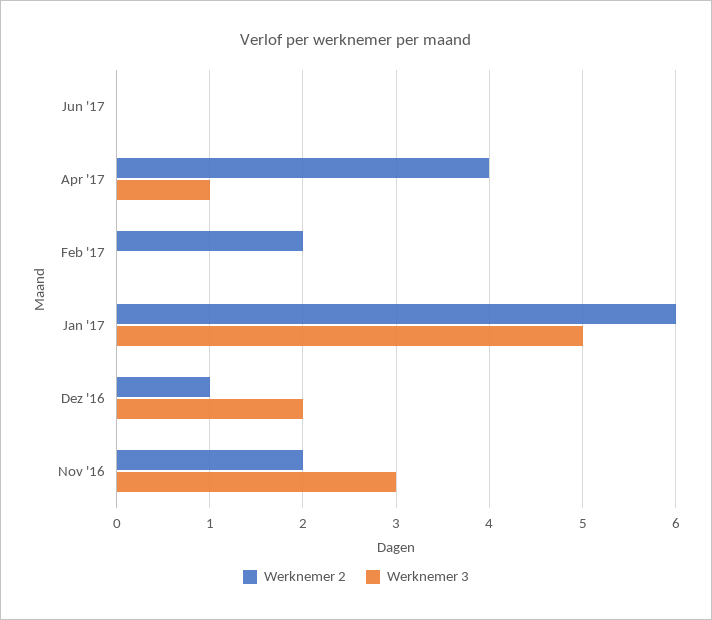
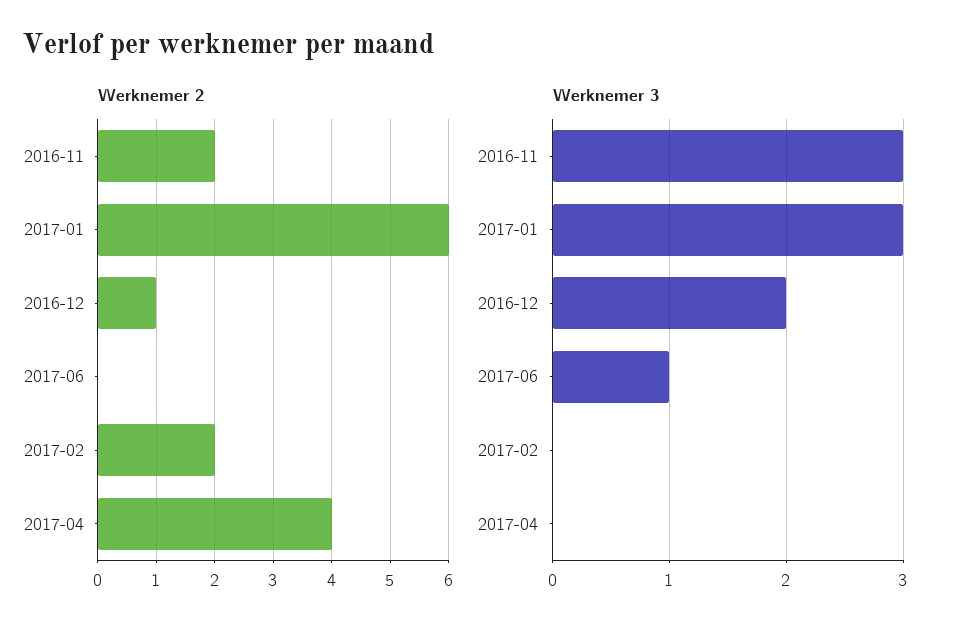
  {
    "Werknemer 2": {
      "Jun '17": 0,
      "Apr '17": 4,
      "Feb '17": 2,
      "Jan '17": 6,
      "Dez '16": 1,
      "Nov '16": 2
    },
    "Werknemer 3": {
-     "Jun '17": 0,
+     "Jun '17": 1,
-     "Apr '17": 1,
+     "Apr '17": 0,
      "Feb '17": 0,
-     "Jan '17": 5,
+     "Jan '17": 3,
      "Dez '16": 2,
      "Nov '16": 3
    }
  }

